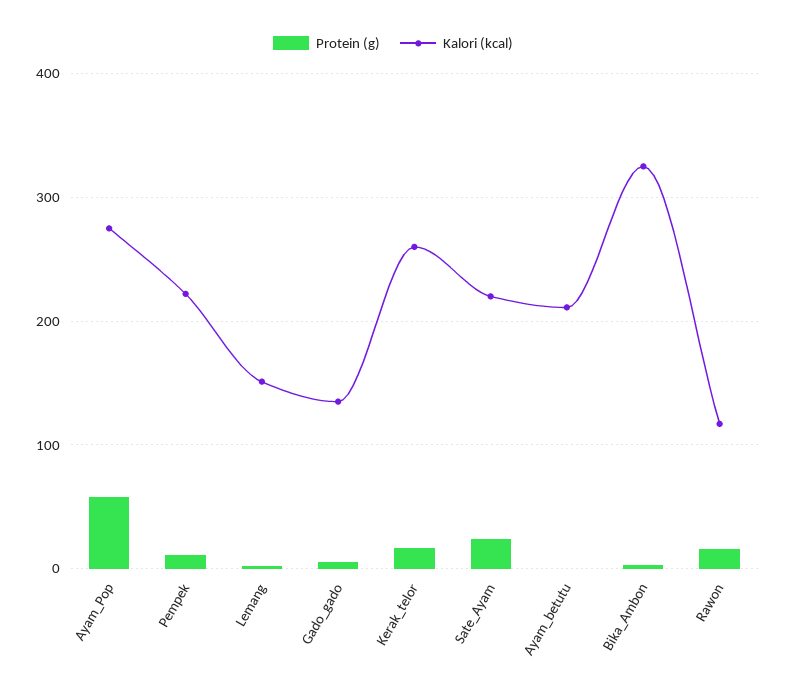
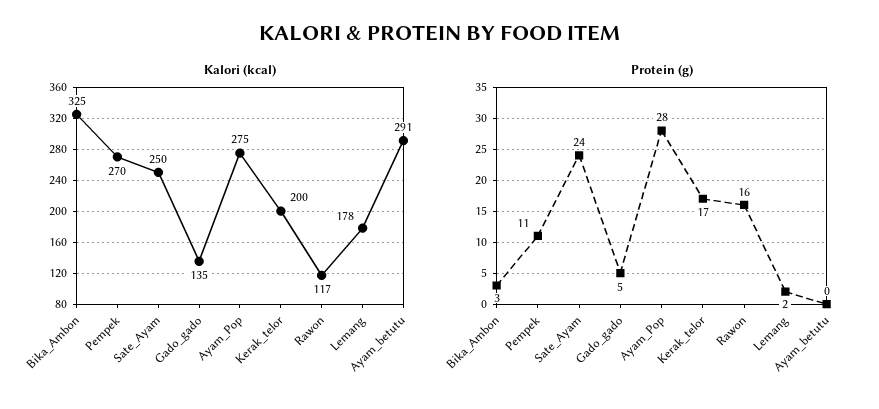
  {
    "Protein (g)": {
-     "Ayam_Pop": 60,
+     "Ayam_Pop": 28,
      "Pempek": 11,
      "Lemang": 2,
      "Gado_gado": 5,
      "Kerak_telor": 17,
      "Sate_Ayam": 24,
      "Ayam_betutu": 0,
      "Bika_Ambon": 3,
      "Rawon": 16
    },
    "Kalori (kcal)": {
      "Ayam_Pop": 275,
-     "Pempek": 220,
+     "Pempek": 270,
-     "Lemang": 150,
+     "Lemang": 178,
      "Gado_gado": 135,
-     "Kerak_telor": 260,
+     "Kerak_telor": 200,
-     "Sate_Ayam": 220,
+     "Sate_Ayam": 250,
-     "Ayam_betutu": 210,
+     "Ayam_betutu": 291,
      "Bika_Ambon": 325,
      "Rawon": 117
    }
  }

